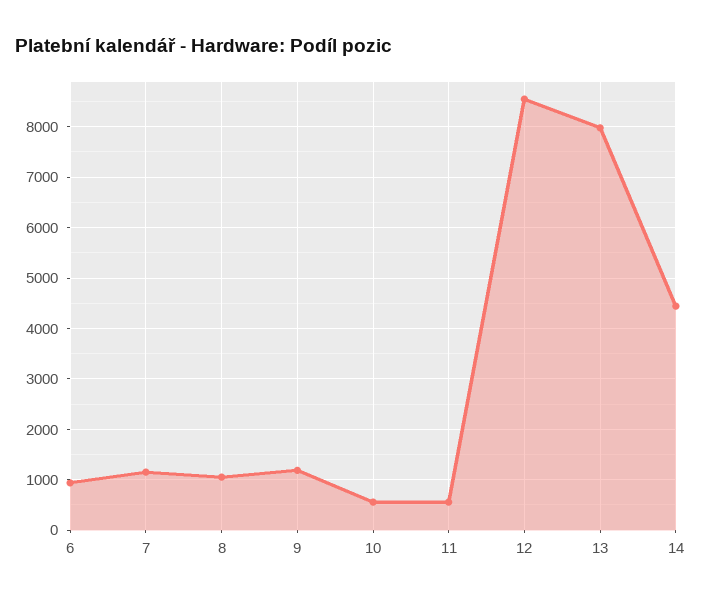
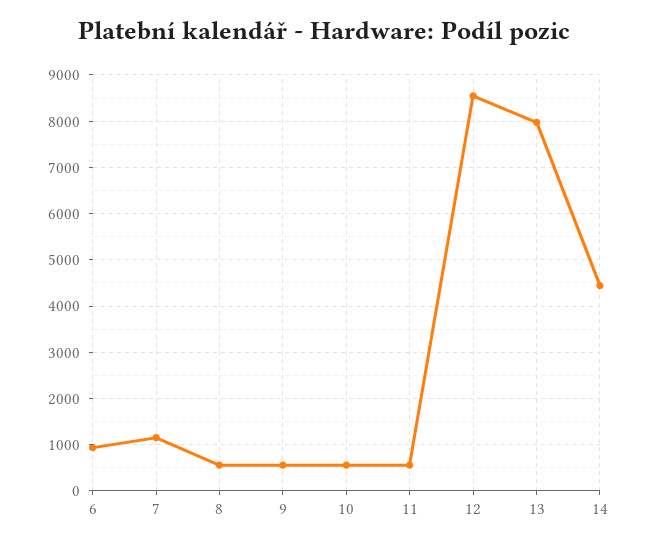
  {
    "6": 1000,
    "7": 1200,
-   "8": 1000,
+   "8": 600,
-   "9": 1200,
+   "9": 600,
    "10": 600,
    "11": 600,
    "12": 8600,
    "13": 8000,
    "14": 4400
  }

